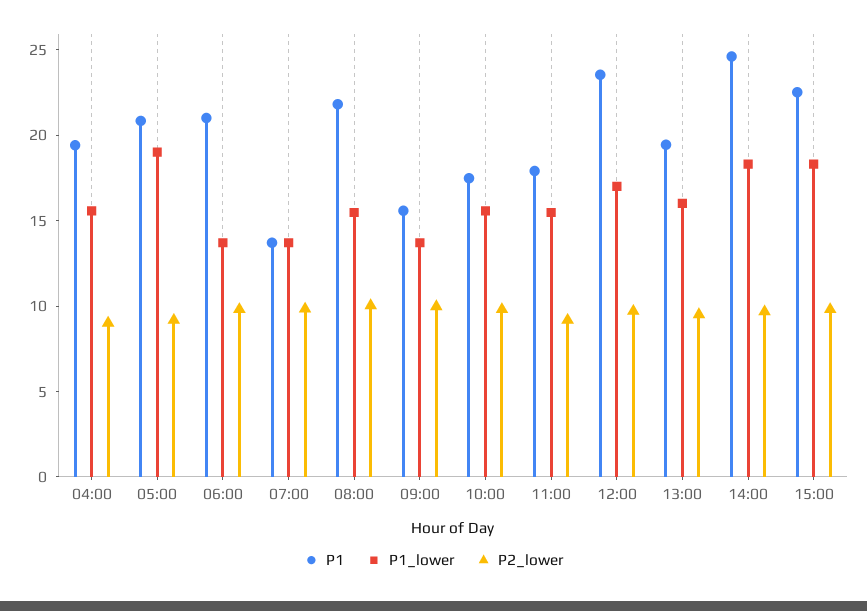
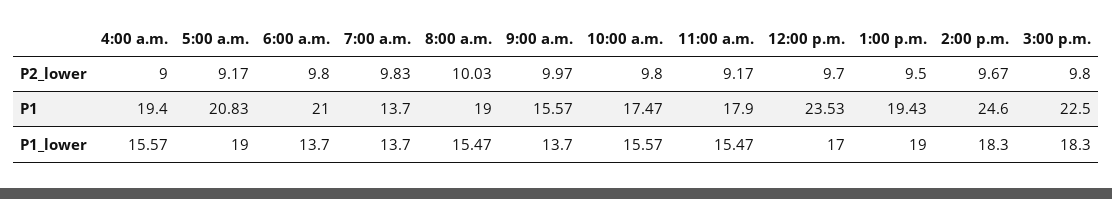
  {
    "P1": {
      "04:00": 19.4,
      "05:00": 20.83,
      "06:00": 21,
      "07:00": 13.7,
-     "08:00": 22,
+     "08:00": 19,
      "09:00": 15.57,
      "10:00": 17.47,
      "11:00": 17.9,
      "12:00": 23.53,
      "13:00": 19.43,
      "14:00": 24.6,
      "15:00": 22.5
    },
    "P1_lower": {
      "04:00": 15.57,
      "05:00": 19,
      "06:00": 13.7,
      "07:00": 13.7,
      "08:00": 15.47,
      "09:00": 13.7,
      "10:00": 15.57,
      "11:00": 15.47,
      "12:00": 17,
-     "13:00": 16,
+     "13:00": 19,
      "14:00": 18.3,
      "15:00": 18.3
    },
    "P2_lower": {
      "04:00": 9,
      "05:00": 9.17,
      "06:00": 9.8,
      "07:00": 9.83,
      "08:00": 10.03,
      "09:00": 9.97,
      "10:00": 9.8,
      "11:00": 9.17,
      "12:00": 9.7,
      "13:00": 9.5,
      "14:00": 9.67,
      "15:00": 9.8
    }
  }

